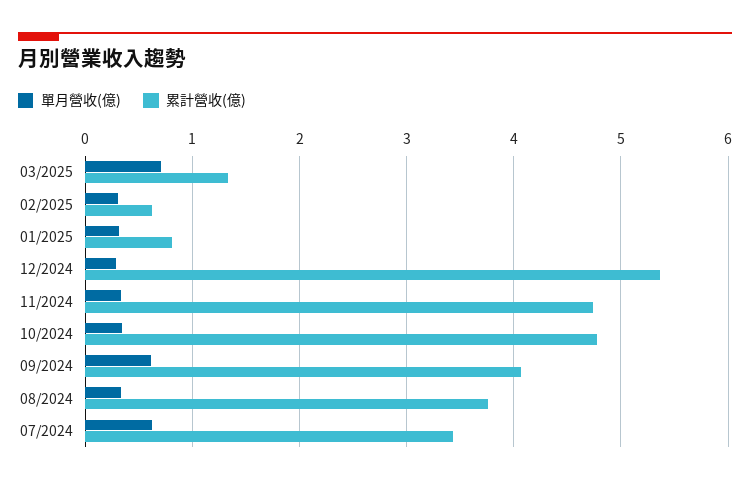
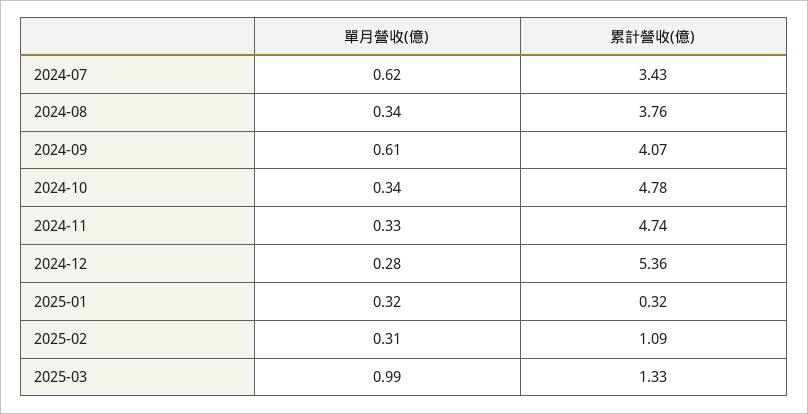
  {
    "單月營收(億)": {
-     "03/2025": 0.7,
+     "03/2025": 0.99,
      "02/2025": 0.31,
      "01/2025": 0.32,
      "12/2024": 0.28,
      "11/2024": 0.33,
      "10/2024": 0.34,
      "09/2024": 0.61,
      "08/2024": 0.34,
      "07/2024": 0.62
    },
    "累計營收(億)": {
      "03/2025": 1.33,
-     "02/2025": 0.6,
+     "02/2025": 1.09,
-     "01/2025": 0.8,
+     "01/2025": 0.32,
      "12/2024": 5.36,
      "11/2024": 4.74,
      "10/2024": 4.78,
      "09/2024": 4.07,
      "08/2024": 3.76,
      "07/2024": 3.43
    }
  }

